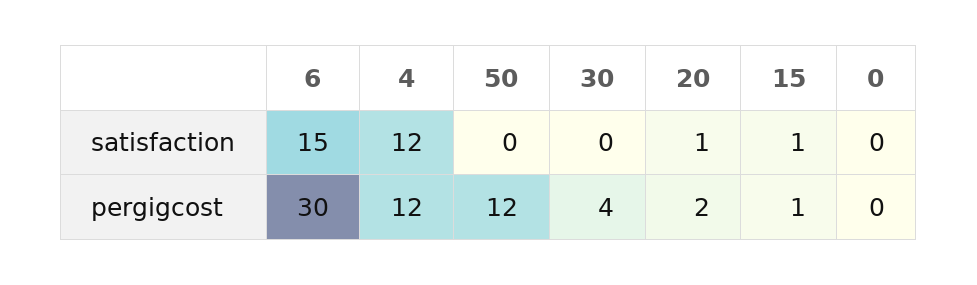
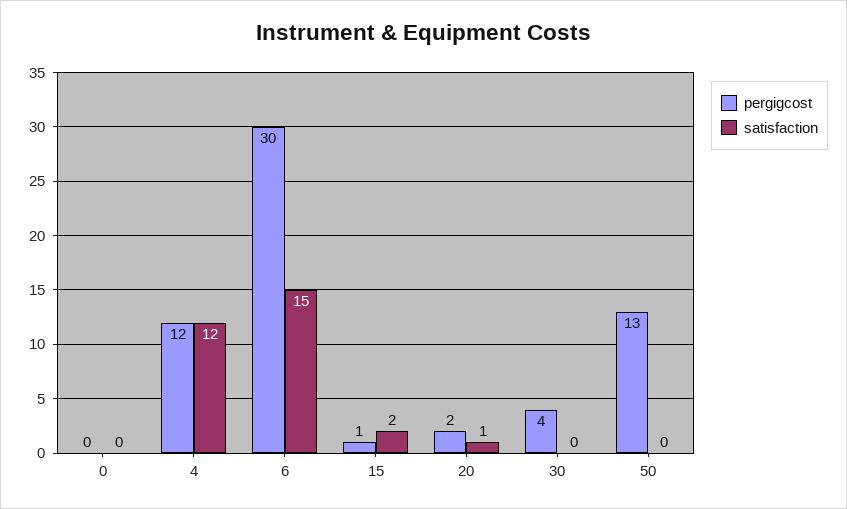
  {
    "satisfaction": {
      "6": 15,
      "4": 12,
      "50": 0,
      "30": 0,
      "20": 1,
-     "15": 1,
+     "15": 2,
      "0": 0
    },
    "pergigcost": {
      "6": 30,
      "4": 12,
-     "50": 12,
+     "50": 13,
      "30": 4,
      "20": 2,
      "15": 1,
      "0": 0
    }
  }

